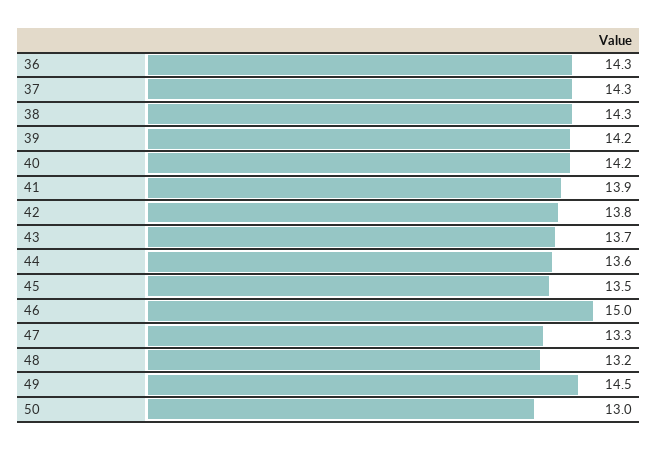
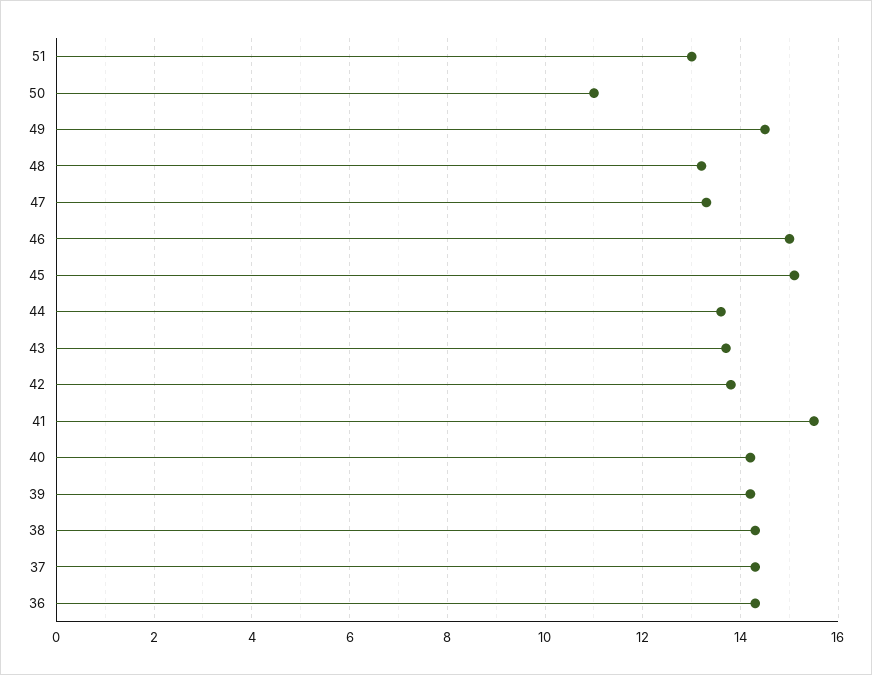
  {
    "36": 14.3,
    "37": 14.3,
    "38": 14.3,
    "39": 14.2,
    "40": 14.2,
-   "41": 13.9,
+   "41": 15.5,
    "42": 13.8,
    "43": 13.7,
    "44": 13.6,
-   "45": 13.5,
+   "45": 15,
    "46": 15,
    "47": 13.3,
    "48": 13.2,
    "49": 14.5,
-   "50": 13
+   "50": 11,
+   "51": 13
  }

